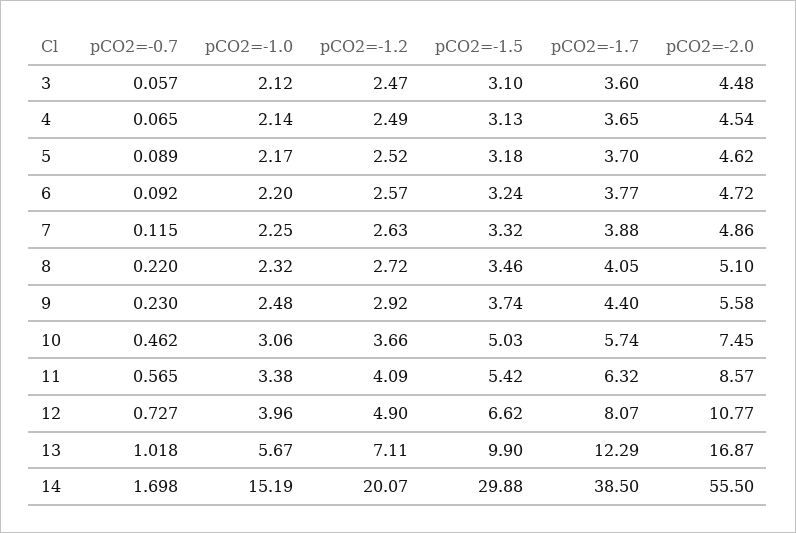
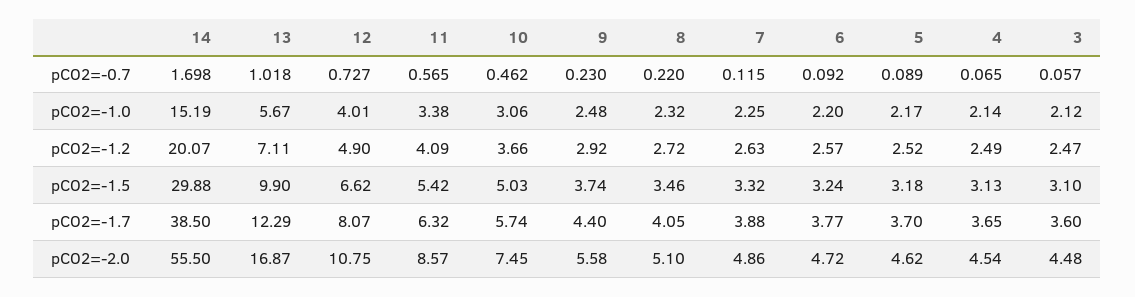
  {
    "pCO2=-0.7": {
      "3": 0.057,
      "4": 0.065,
      "5": 0.089,
      "6": 0.092,
      "7": 0.115,
      "8": 0.22,
      "9": 0.23,
      "10": 0.462,
      "11": 0.565,
      "12": 0.727,
      "13": 1.018,
      "14": 1.698
    },
    "pCO2=-1.0": {
      "3": 2.12,
      "4": 2.14,
      "5": 2.17,
      "6": 2.2,
      "7": 2.25,
      "8": 2.32,
      "9": 2.48,
      "10": 3.06,
      "11": 3.38,
-     "12": 3.96,
+     "12": 4.01,
      "13": 5.67,
      "14": 15.19
    },
    "pCO2=-1.2": {
      "3": 2.47,
      "4": 2.49,
      "5": 2.52,
      "6": 2.57,
      "7": 2.63,
      "8": 2.72,
      "9": 2.92,
      "10": 3.66,
      "11": 4.09,
      "12": 4.9,
      "13": 7.11,
      "14": 20.07
    },
    "pCO2=-1.5": {
      "3": 3.1,
      "4": 3.13,
      "5": 3.18,
      "6": 3.24,
      "7": 3.32,
      "8": 3.46,
      "9": 3.74,
      "10": 5.03,
      "11": 5.42,
      "12": 6.62,
      "13": 9.9,
      "14": 29.88
    },
    "pCO2=-1.7": {
      "3": 3.6,
      "4": 3.65,
      "5": 3.7,
      "6": 3.77,
      "7": 3.88,
      "8": 4.05,
      "9": 4.4,
      "10": 5.74,
      "11": 6.32,
      "12": 8.07,
      "13": 12.29,
      "14": 38.5
    },
    "pCO2=-2.0": {
      "3": 4.48,
      "4": 4.54,
      "5": 4.62,
      "6": 4.72,
      "7": 4.86,
      "8": 5.1,
      "9": 5.58,
      "10": 7.45,
      "11": 8.57,
-     "12": 10.77,
+     "12": 10.75,
      "13": 16.87,
      "14": 55.5
    }
  }

